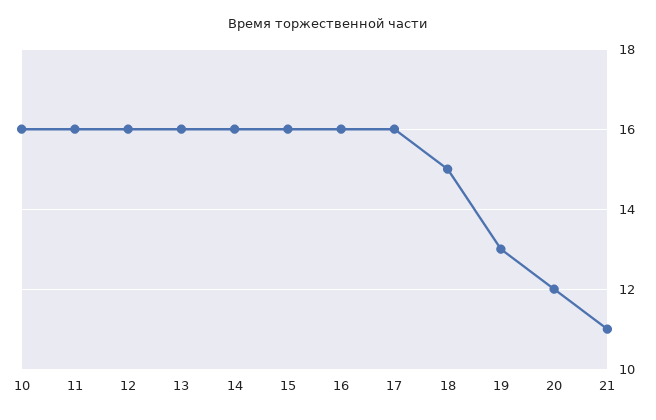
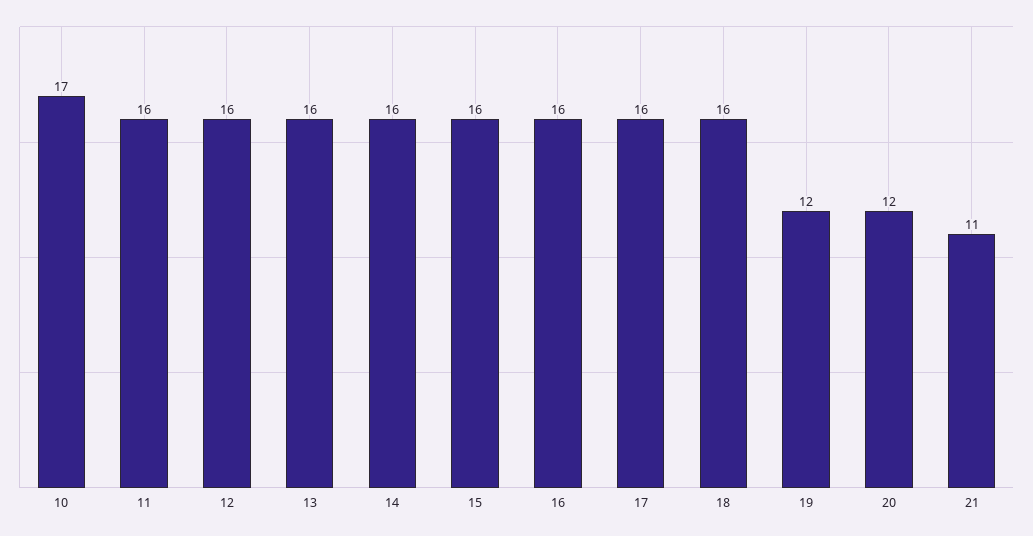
  {
-   "10": 16,
+   "10": 17,
    "11": 16,
    "12": 16,
    "13": 16,
    "14": 16,
    "15": 16,
    "16": 16,
    "17": 16,
-   "18": 15,
+   "18": 16,
-   "19": 13,
+   "19": 12,
    "20": 12,
    "21": 11
  }

